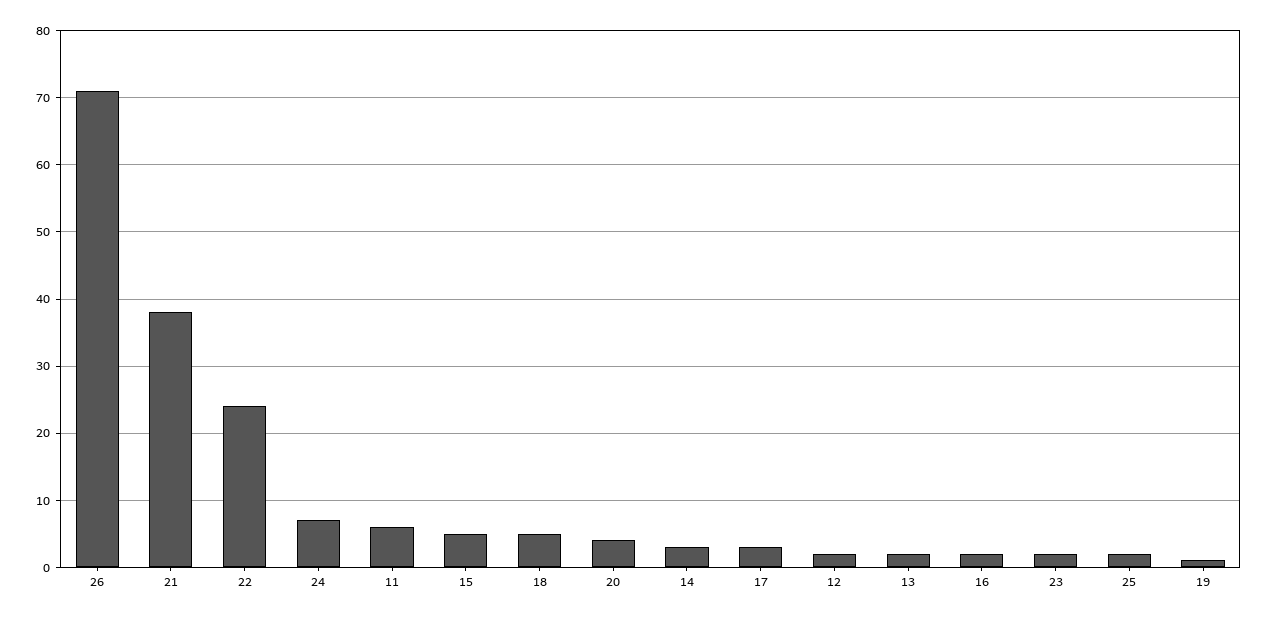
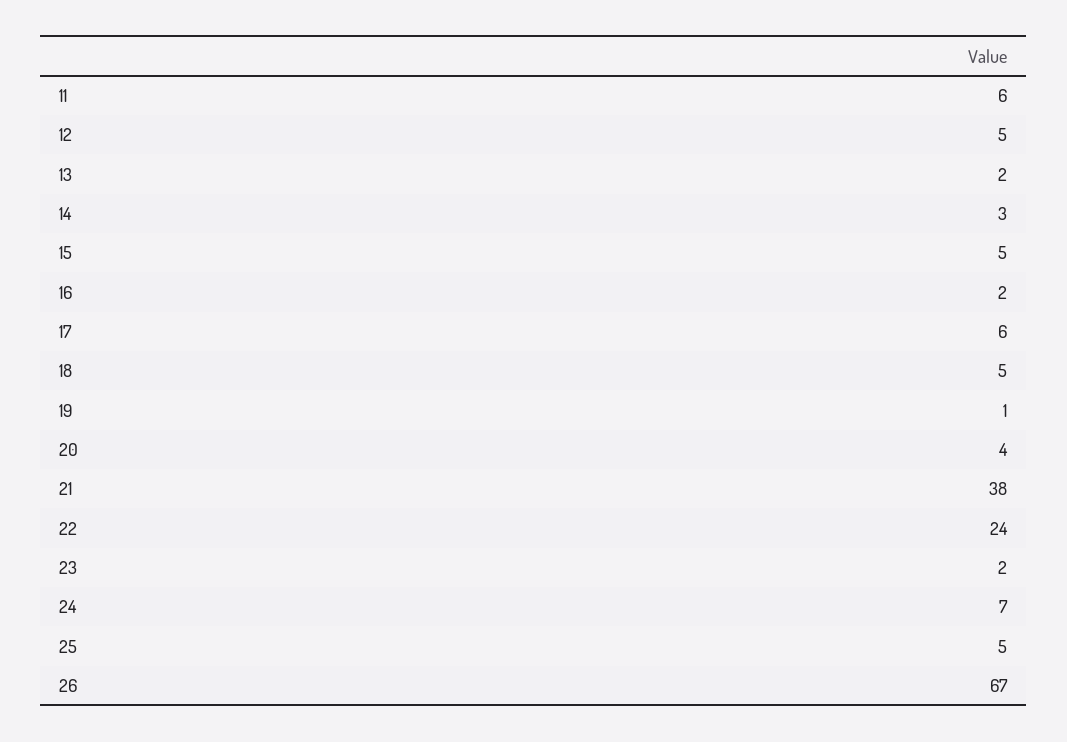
  {
-   "26": 71,
+   "26": 67,
    "21": 38,
    "22": 24,
    "24": 7,
    "11": 6,
    "15": 5,
    "18": 5,
    "20": 4,
    "14": 3,
-   "17": 3,
+   "17": 6,
-   "12": 2,
+   "12": 5,
    "13": 2,
    "16": 2,
    "23": 2,
-   "25": 2,
+   "25": 5,
    "19": 1
  }

